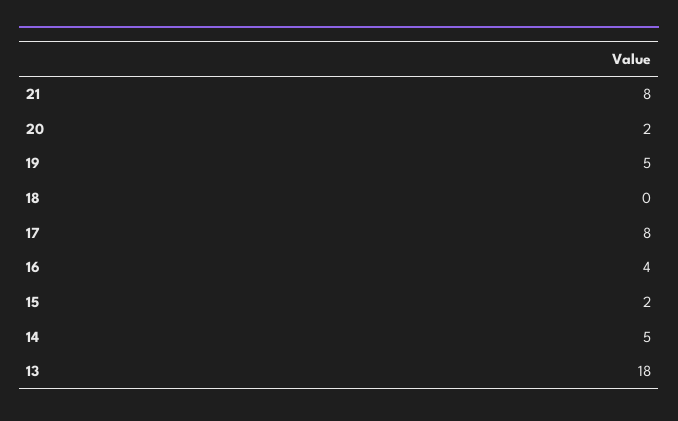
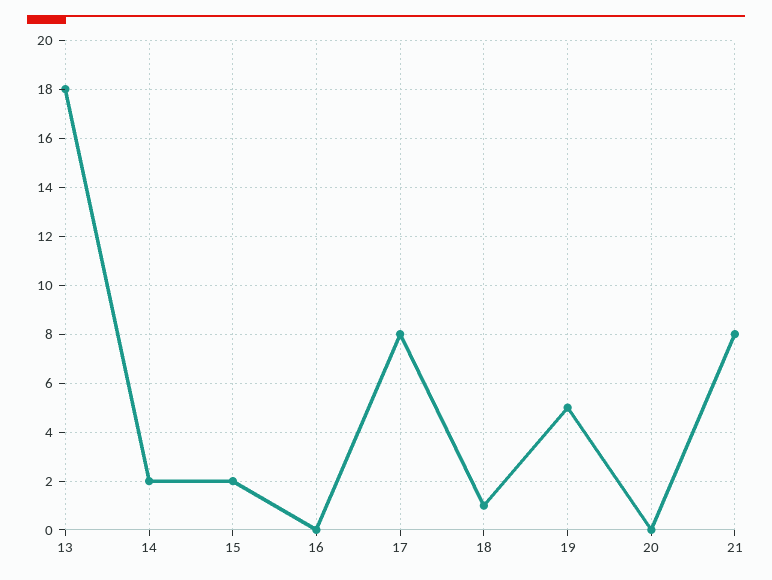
  {
    "21": 8,
-   "20": 2,
+   "20": 0,
    "19": 5,
-   "18": 0,
+   "18": 1,
    "17": 8,
-   "16": 4,
+   "16": 0,
    "15": 2,
-   "14": 5,
+   "14": 2,
    "13": 18
  }

